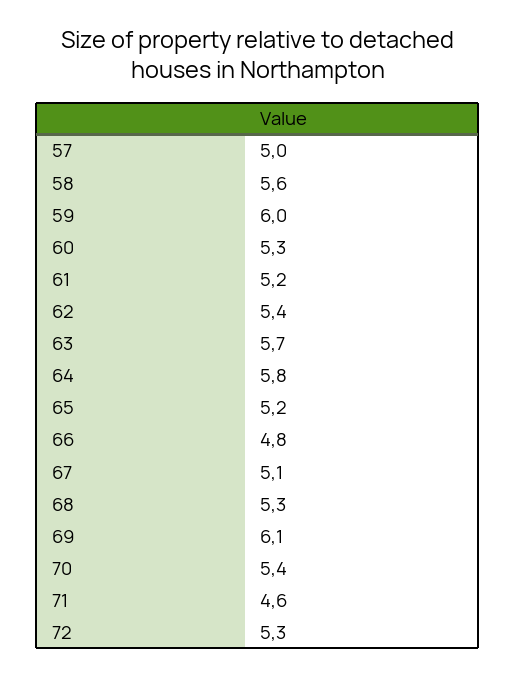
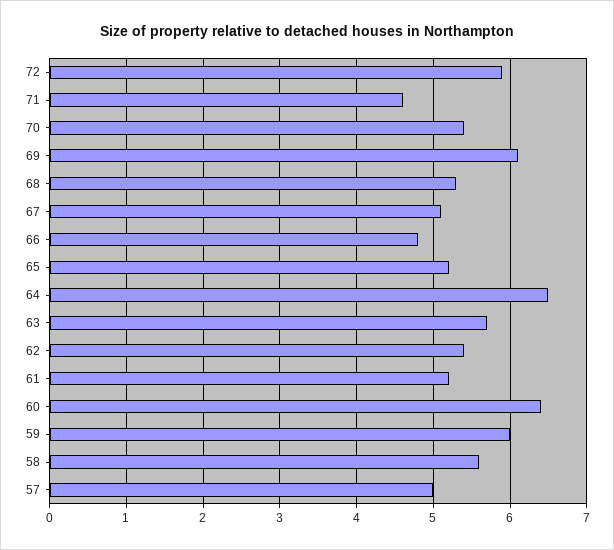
  {
    "57": 5,
    "58": 5.6,
    "59": 6,
-   "60": 5.3,
+   "60": 6.4,
    "61": 5.2,
    "62": 5.4,
    "63": 5.7,
-   "64": 5.8,
+   "64": 6.5,
    "65": 5.2,
    "66": 4.8,
    "67": 5.1,
    "68": 5.3,
    "69": 6.1,
    "70": 5.4,
    "71": 4.6,
-   "72": 5.3
+   "72": 5.9
  }

